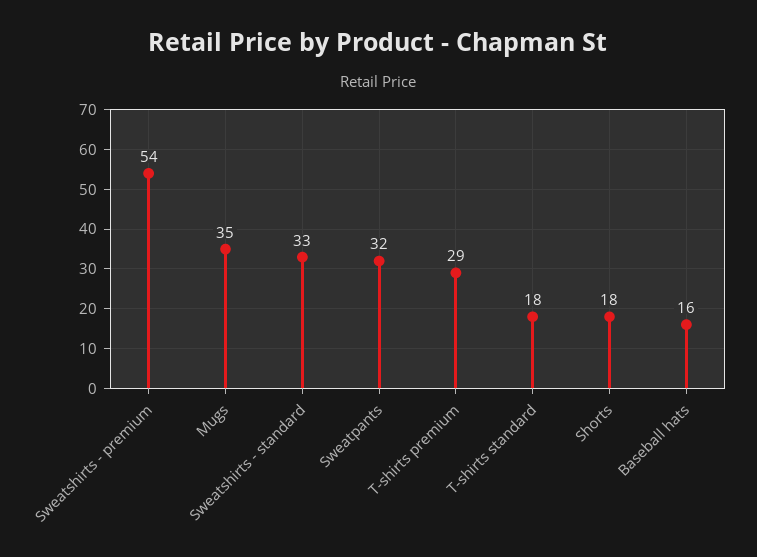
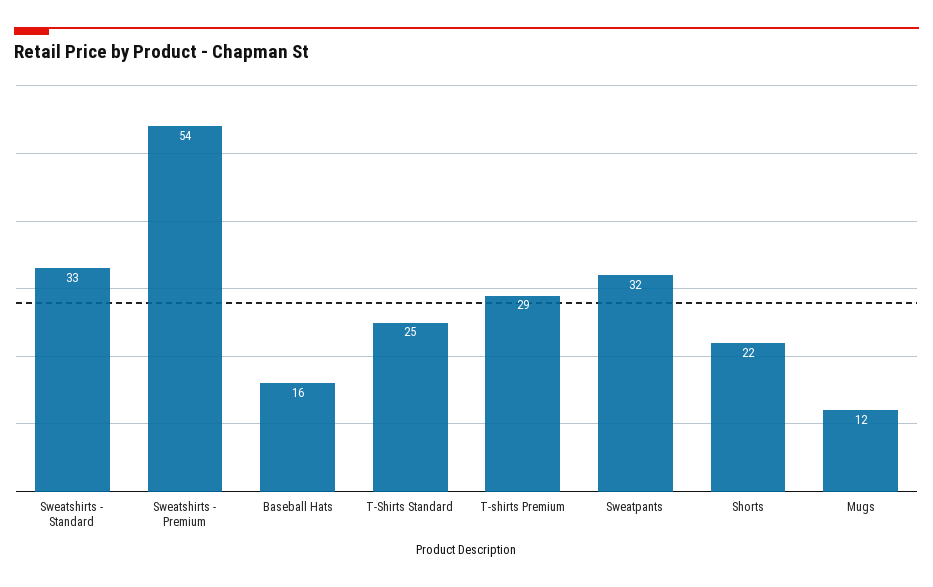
  {
    "Sweatshirts - premium": 54,
-   "Mugs": 35,
+   "Mugs": 12,
    "Sweatshirts - standard": 33,
    "Sweatpants": 32,
    "T-shirts premium": 29,
-   "T-shirts standard": 18,
+   "T-shirts standard": 25,
-   "Shorts": 18,
+   "Shorts": 22,
    "Baseball hats": 16
  }

